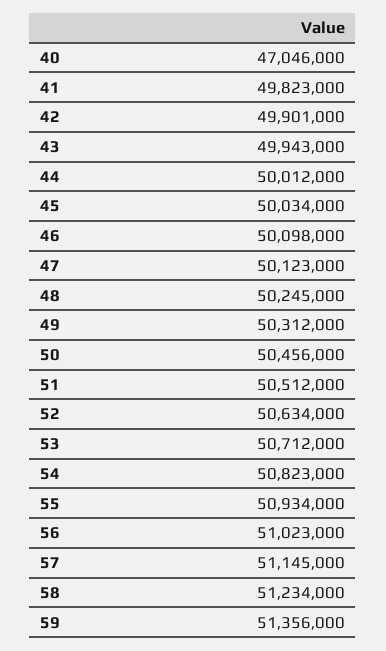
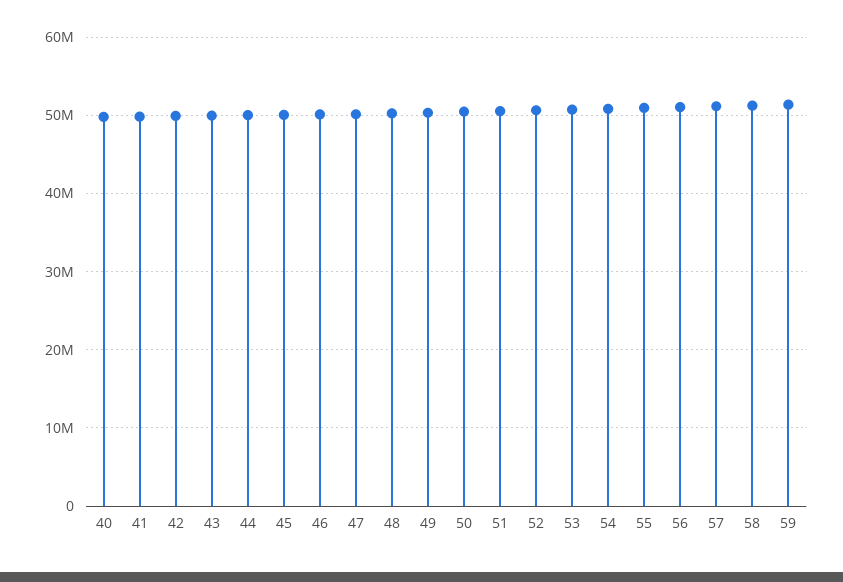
  {
-   "40": 47046000,
+   "40": 50000000,
    "41": 49823000,
    "42": 49901000,
    "43": 49943000,
    "44": 50012000,
    "45": 50034000,
    "46": 50098000,
    "47": 50123000,
    "48": 50245000,
    "49": 50312000,
    "50": 50456000,
    "51": 50512000,
    "52": 50634000,
    "53": 50712000,
    "54": 50823000,
    "55": 50934000,
    "56": 51023000,
    "57": 51145000,
    "58": 51234000,
    "59": 51356000
  }

